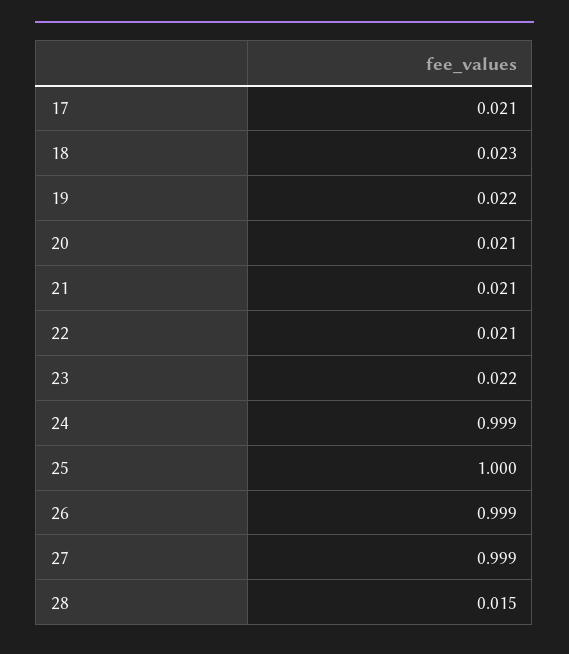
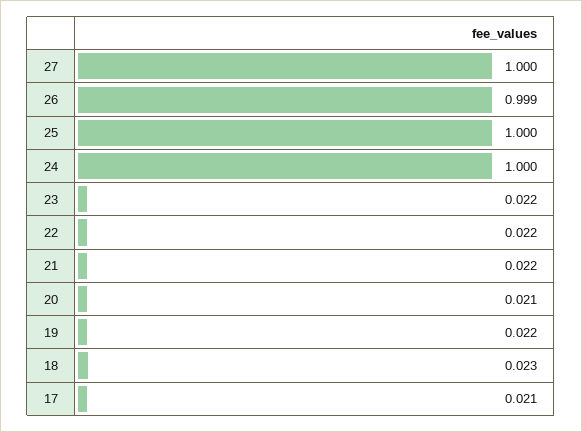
  {
    "17": 0.021,
    "18": 0.023,
    "19": 0.022,
    "20": 0.021,
-   "21": 0.021,
+   "21": 0.022,
-   "22": 0.021,
+   "22": 0.022,
    "23": 0.022,
-   "24": 0.999,
+   "24": 1,
    "25": 1,
    "26": 0.999,
-   "27": 0.999,
+   "27": 1
-   "28": 0.015
  }

